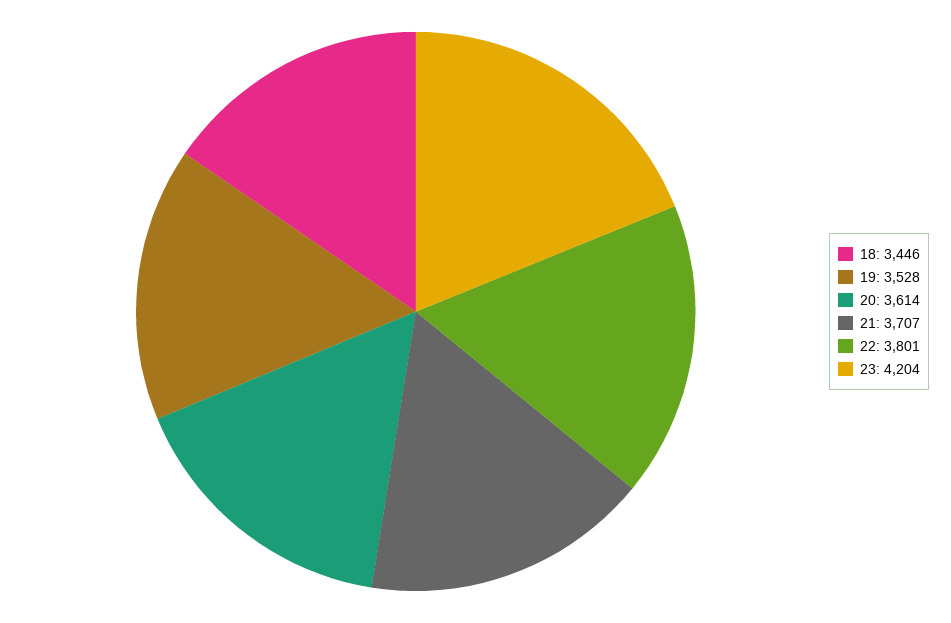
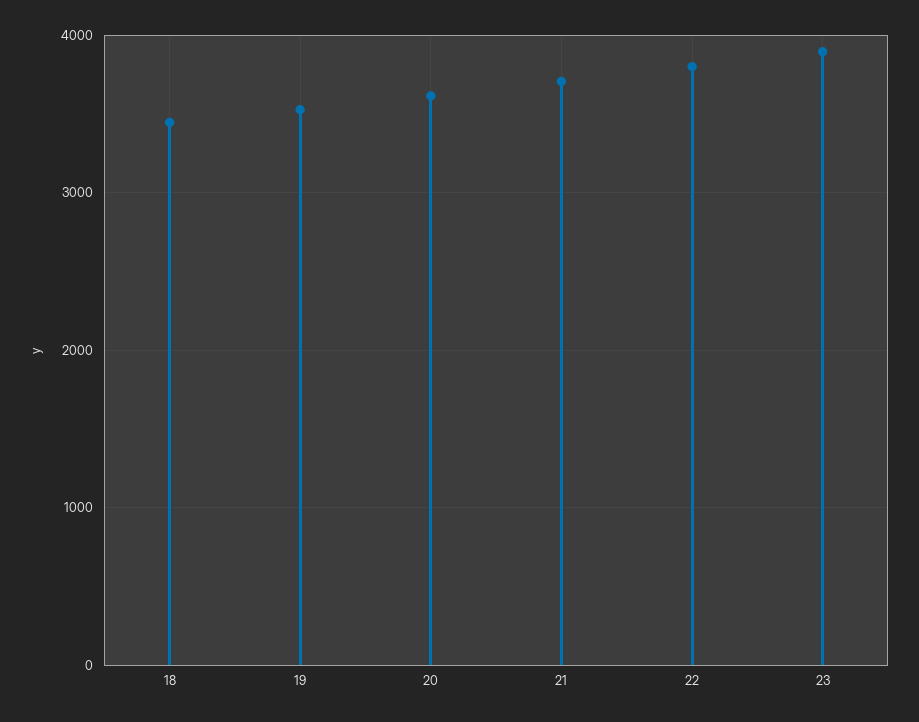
  {
    "18": 3446,
    "19": 3528,
    "20": 3614,
    "21": 3707,
    "22": 3801,
-   "23": 4204
+   "23": 3900
  }

